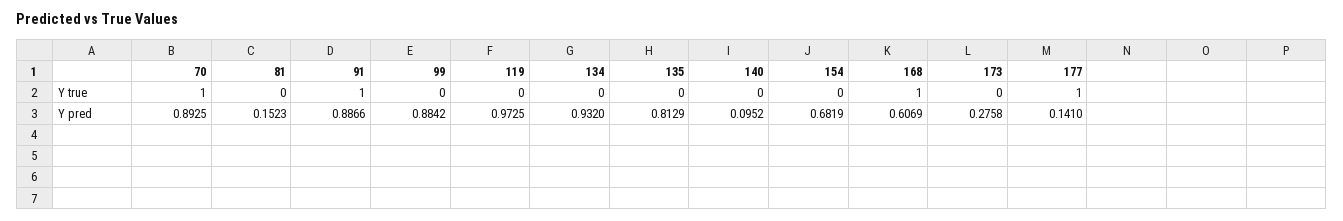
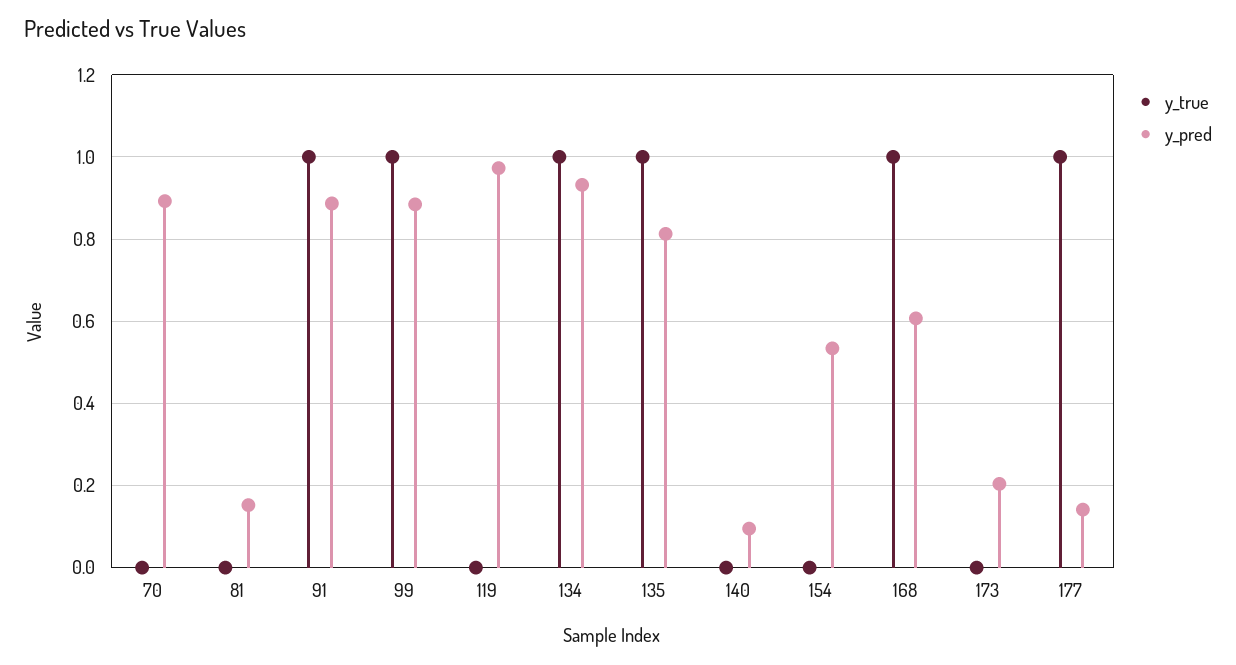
  {
    "Y true": {
-     "70": 1,
+     "70": 0,
      "81": 0,
      "91": 1,
-     "99": 0,
+     "99": 1,
      "119": 0,
-     "134": 0,
+     "134": 1,
-     "135": 0,
+     "135": 1,
      "140": 0,
      "154": 0,
      "168": 1,
      "173": 0,
      "177": 1
    },
    "Y pred": {
      "70": 0.8925,
      "81": 0.1523,
      "91": 0.8866,
      "99": 0.8842,
      "119": 0.9725,
      "134": 0.932,
      "135": 0.8129,
      "140": 0.0952,
-     "154": 0.6819,
+     "154": 0.54,
      "168": 0.6069,
-     "173": 0.2758,
+     "173": 0.2,
      "177": 0.141
    }
  }

